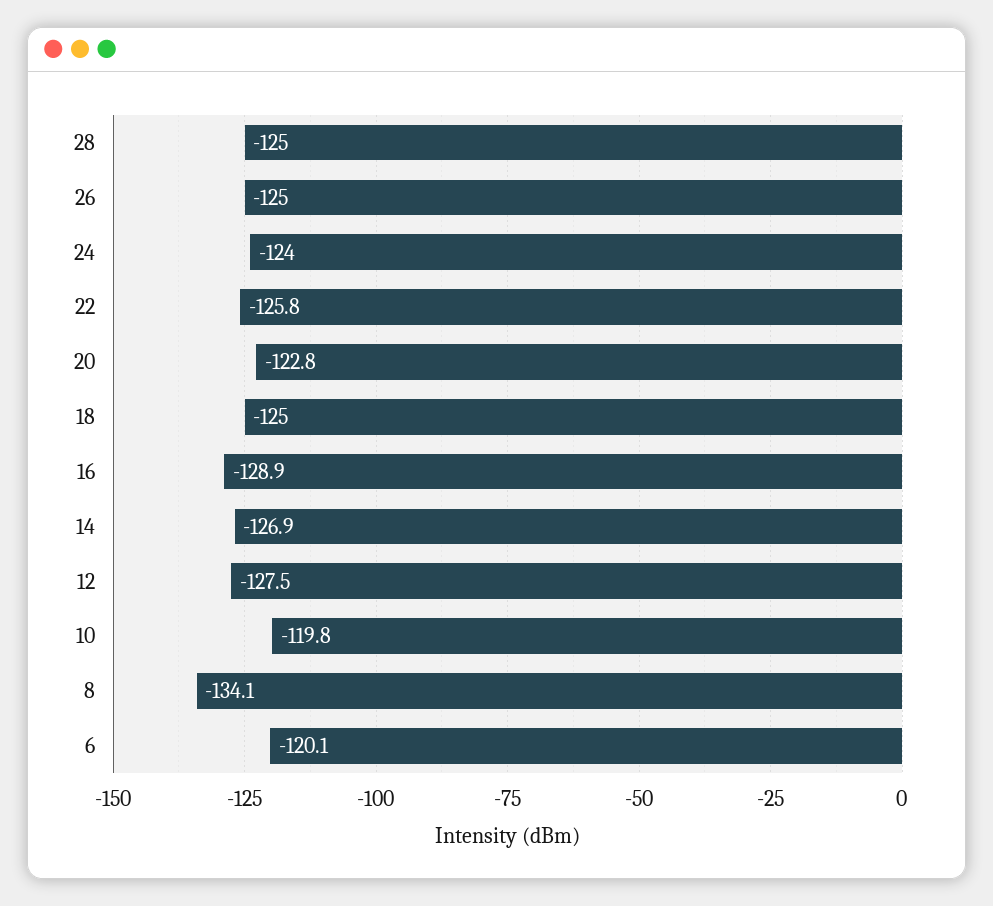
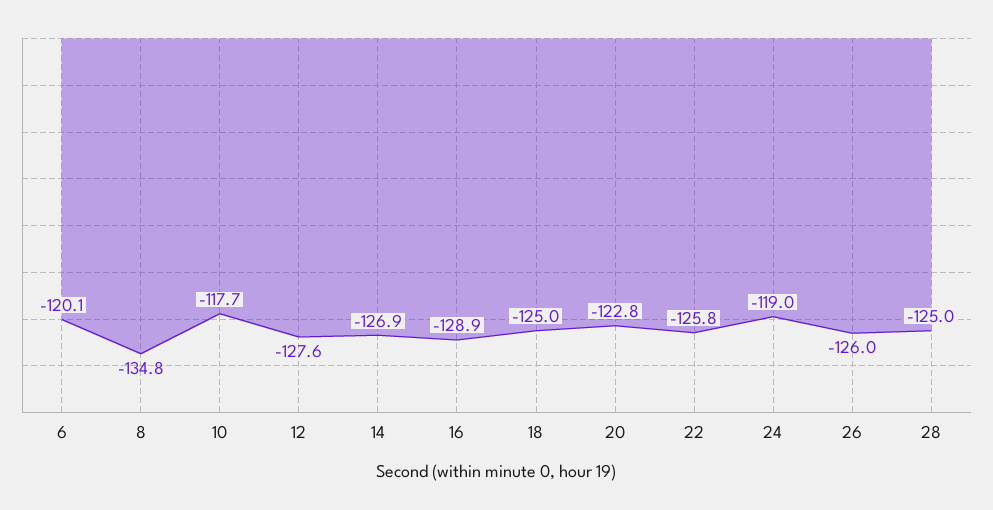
  {
    "28": -125,
-   "26": -125,
+   "26": -126,
-   "24": -124,
+   "24": -119,
    "22": -125.8,
    "20": -122.8,
    "18": -125,
    "16": -128.9,
    "14": -126.9,
-   "12": -127.5,
+   "12": -127.6,
-   "10": -119.8,
+   "10": -117.7,
-   "8": -134.1,
+   "8": -134.8,
    "6": -120.1
  }

